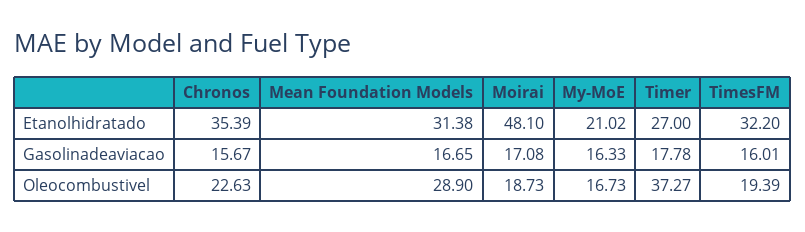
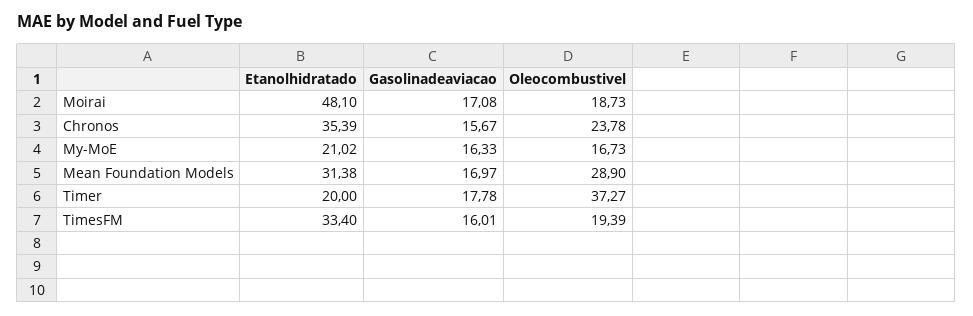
  {
    "Chronos": {
      "Etanolhidratado": 35.39,
      "Gasolinadeaviacao": 15.67,
-     "Oleocombustivel": 22.63
+     "Oleocombustivel": 23.78
    },
    "Mean Foundation Models": {
      "Etanolhidratado": 31.38,
-     "Gasolinadeaviacao": 16.65,
+     "Gasolinadeaviacao": 16.97,
      "Oleocombustivel": 28.9
    },
    "Moirai": {
      "Etanolhidratado": 48.1,
      "Gasolinadeaviacao": 17.08,
      "Oleocombustivel": 18.73
    },
    "My-MoE": {
      "Etanolhidratado": 21.02,
      "Gasolinadeaviacao": 16.33,
      "Oleocombustivel": 16.73
    },
    "Timer": {
-     "Etanolhidratado": 27,
+     "Etanolhidratado": 20,
      "Gasolinadeaviacao": 17.78,
      "Oleocombustivel": 37.27
    },
    "TimesFM": {
-     "Etanolhidratado": 32.2,
+     "Etanolhidratado": 33.4,
      "Gasolinadeaviacao": 16.01,
      "Oleocombustivel": 19.39
    }
  }

